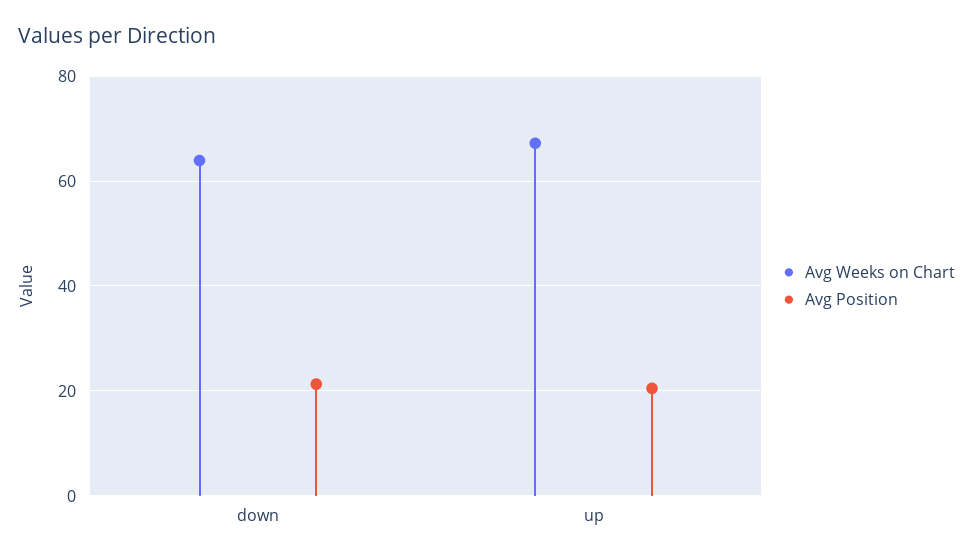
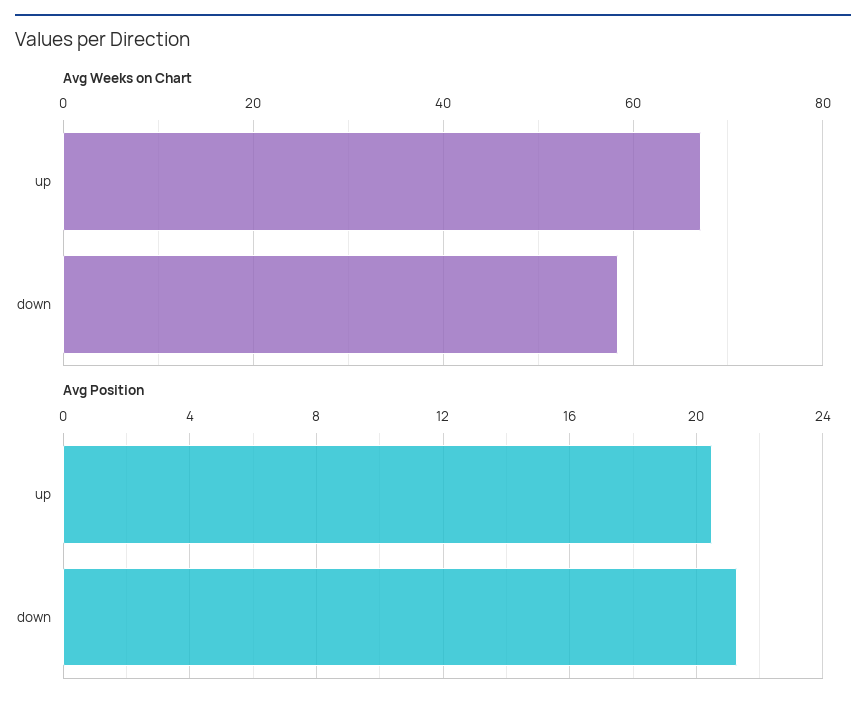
  {
    "Avg Weeks on Chart": {
-     "down": 64,
+     "down": 58,
      "up": 68
    },
    "Avg Position": {
      "down": 21.5,
      "up": 20.5
    }
  }

